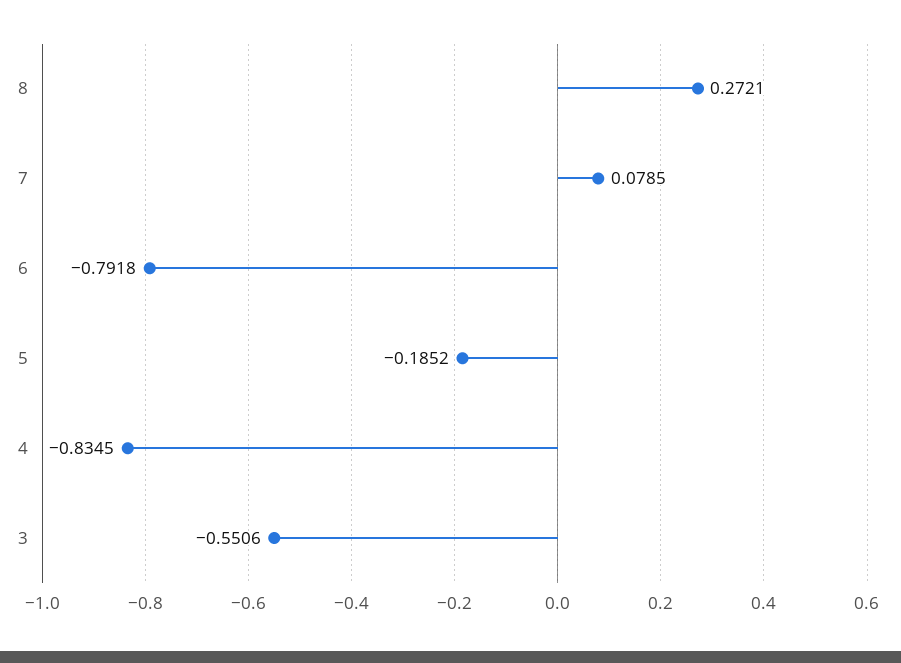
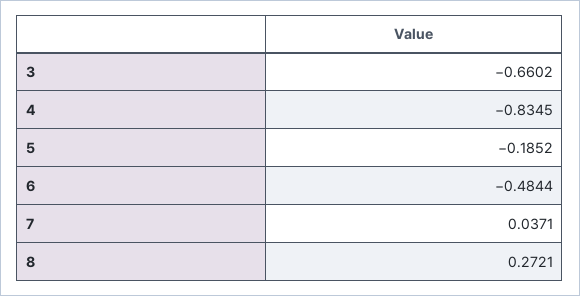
  {
    "8": 0.2721,
-   "7": 0.0785,
+   "7": 0.0371,
-   "6": -0.7918,
+   "6": -0.4844,
    "5": -0.1852,
    "4": -0.8345,
-   "3": -0.5506
+   "3": -0.6602
  }

